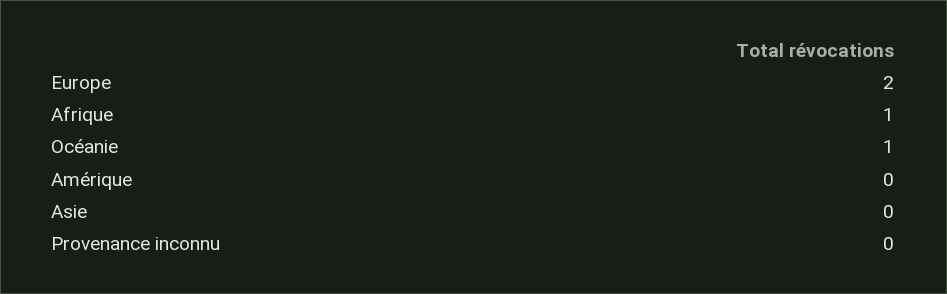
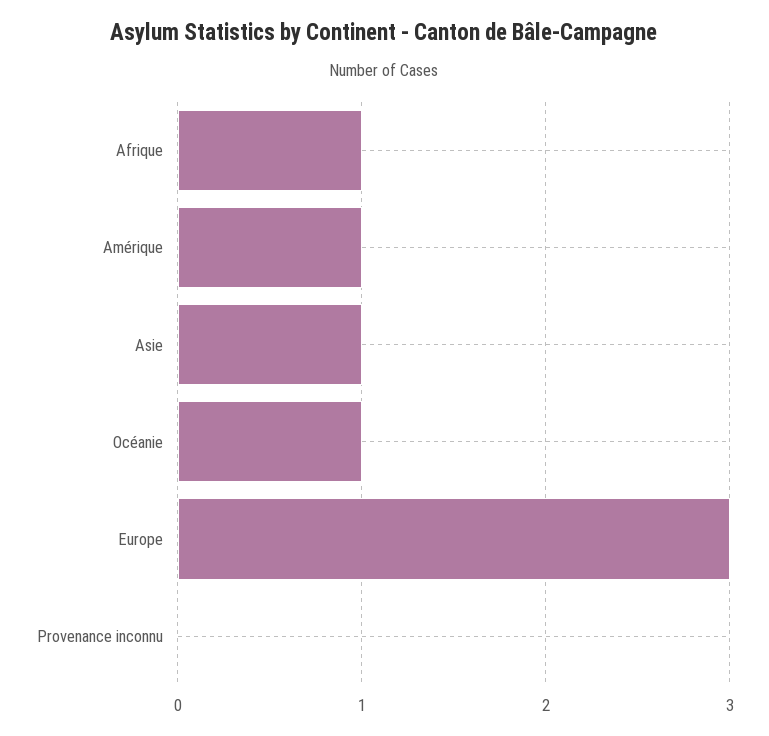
  {
-   "Europe": 2,
+   "Europe": 3,
    "Afrique": 1,
    "Océanie": 1,
-   "Amérique": 0,
+   "Amérique": 1,
-   "Asie": 0,
+   "Asie": 1,
    "Provenance inconnu": 0
  }

